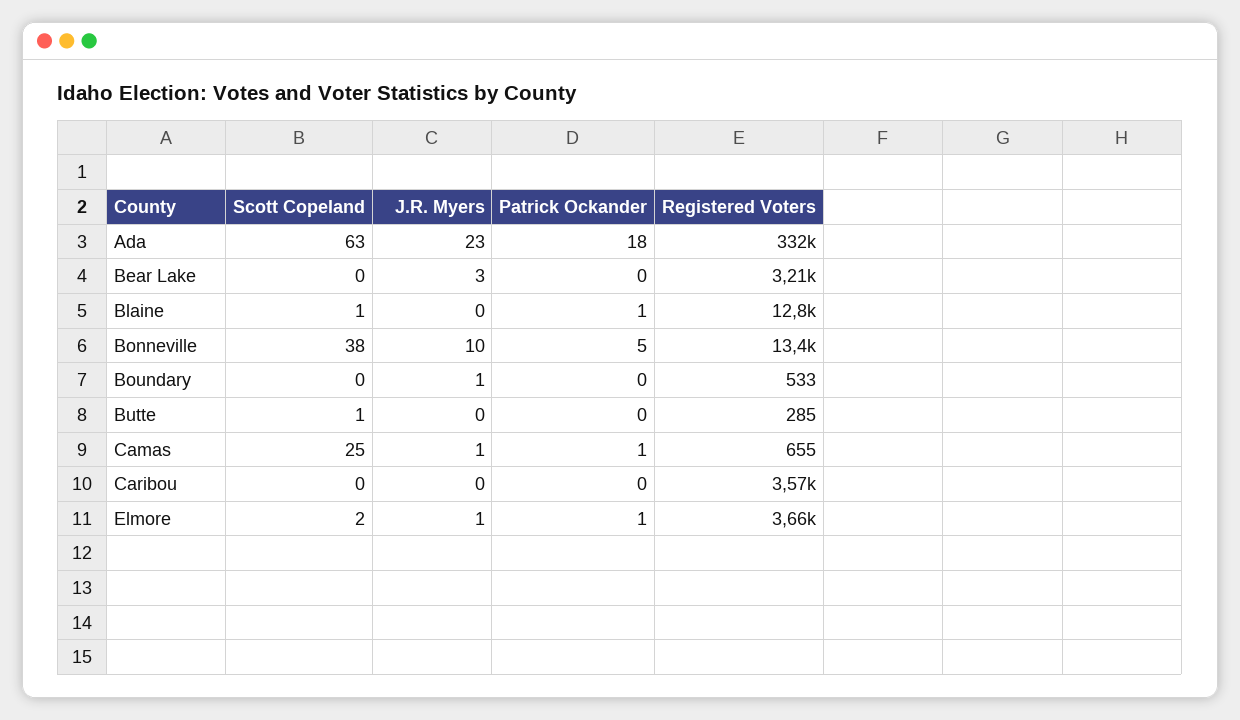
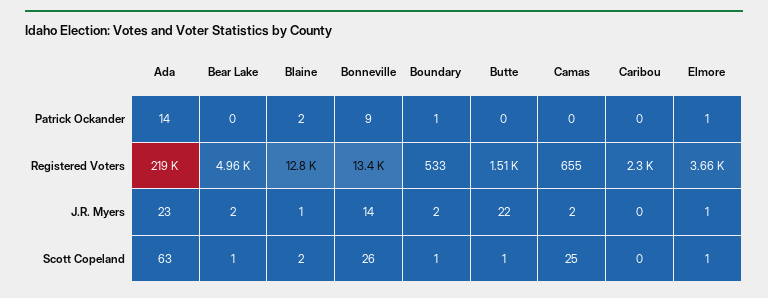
  {
    "Scott Copeland": {
      "Ada": 63,
-     "Bear Lake": 0,
+     "Bear Lake": 1,
-     "Blaine": 1,
+     "Blaine": 2,
-     "Bonneville": 38,
+     "Bonneville": 26,
-     "Boundary": 0,
+     "Boundary": 1,
      "Butte": 1,
      "Camas": 25,
      "Caribou": 0,
-     "Elmore": 2
+     "Elmore": 1
    },
    "J.R. Myers": {
      "Ada": 23,
-     "Bear Lake": 3,
+     "Bear Lake": 2,
-     "Blaine": 0,
+     "Blaine": 1,
-     "Bonneville": 10,
+     "Bonneville": 14,
-     "Boundary": 1,
+     "Boundary": 2,
-     "Butte": 0,
+     "Butte": 22,
-     "Camas": 1,
+     "Camas": 2,
      "Caribou": 0,
      "Elmore": 1
    },
    "Patrick Ockander": {
-     "Ada": 18,
+     "Ada": 14,
      "Bear Lake": 0,
-     "Blaine": 1,
+     "Blaine": 2,
-     "Bonneville": 5,
+     "Bonneville": 9,
-     "Boundary": 0,
+     "Boundary": 1,
      "Butte": 0,
-     "Camas": 1,
+     "Camas": 0,
      "Caribou": 0,
      "Elmore": 1
    },
    "Registered Voters": {
-     "Ada": 332000,
+     "Ada": 219000,
-     "Bear Lake": 3210,
+     "Bear Lake": 4960,
      "Blaine": 12800,
      "Bonneville": 13400,
      "Boundary": 533,
-     "Butte": 285,
+     "Butte": 1510,
      "Camas": 655,
-     "Caribou": 3570,
+     "Caribou": 2300,
      "Elmore": 3660
    }
  }

